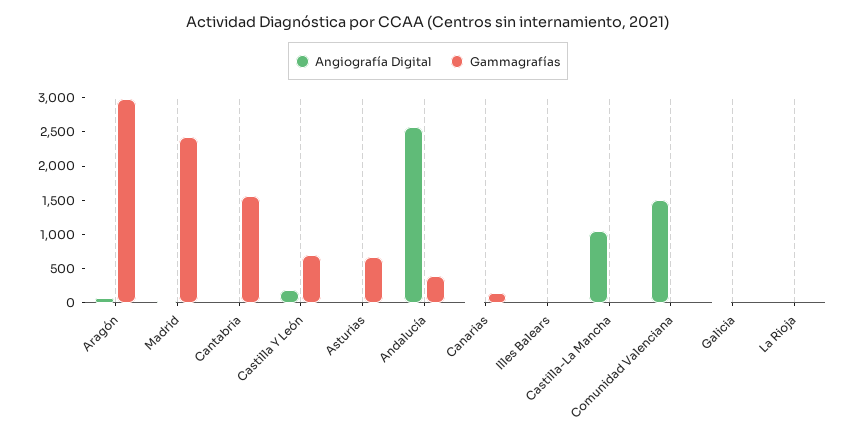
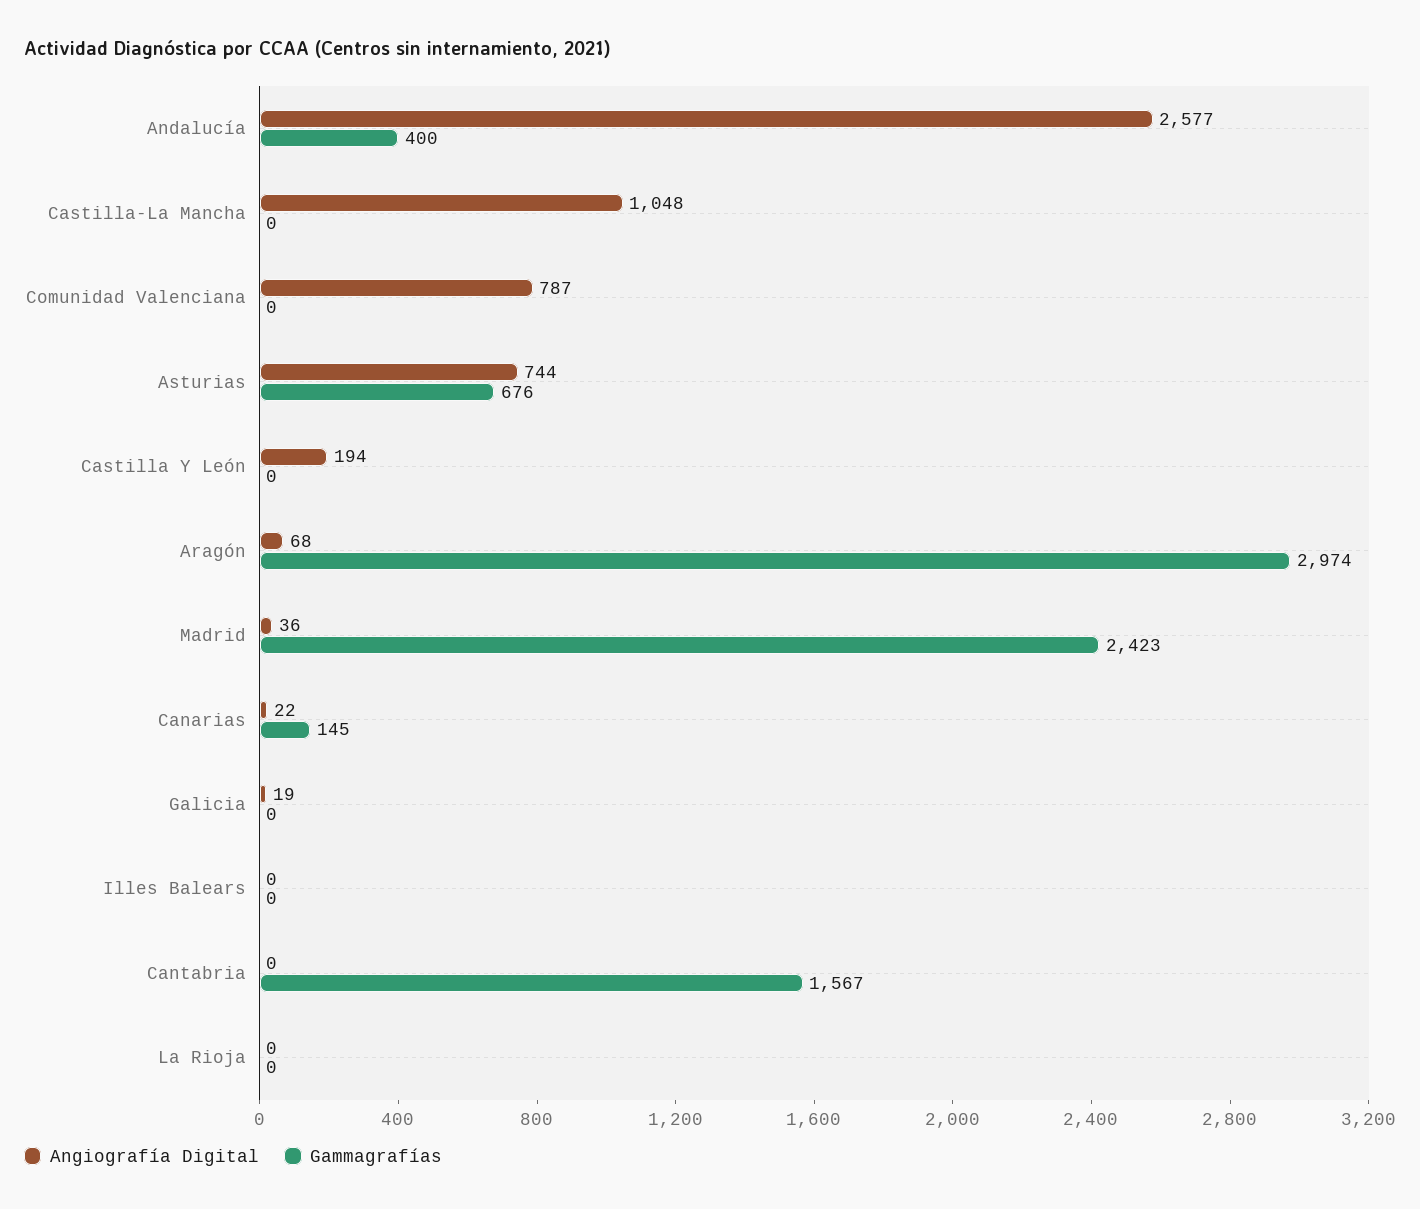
  {
    "Angiografía Digital": {
      "Aragón": 68,
      "Madrid": 36,
      "Cantabria": 0,
      "Castilla Y León": 194,
-     "Asturias": 0,
+     "Asturias": 744,
      "Andalucía": 2577,
      "Canarias": 22,
      "Illes Balears": 0,
      "Castilla-La Mancha": 1048,
-     "Comunidad Valenciana": 1500,
+     "Comunidad Valenciana": 787,
      "Galicia": 19,
      "La Rioja": 0
    },
    "Gammagrafías": {
      "Aragón": 2974,
      "Madrid": 2423,
      "Cantabria": 1567,
-     "Castilla Y León": 750,
+     "Castilla Y León": 0,
      "Asturias": 676,
      "Andalucía": 400,
      "Canarias": 145,
      "Illes Balears": 0,
      "Castilla-La Mancha": 0,
      "Comunidad Valenciana": 0,
      "Galicia": 0,
      "La Rioja": 0
    }
  }

